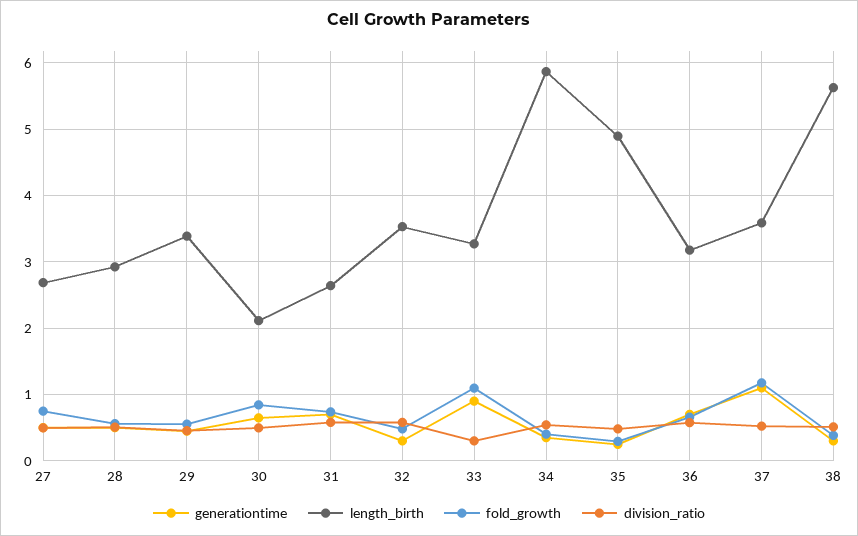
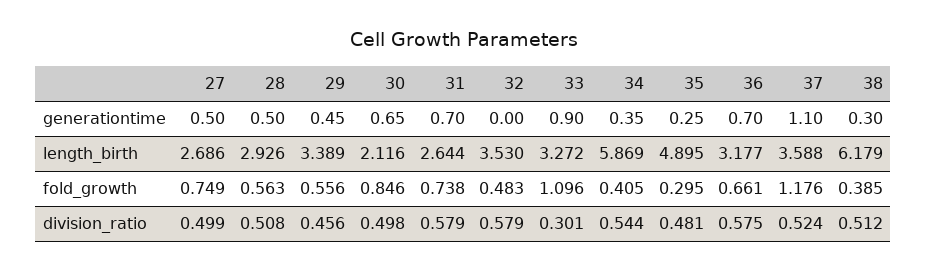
  {
    "generationtime": {
      "27": 0.5,
      "28": 0.5,
      "29": 0.45,
      "30": 0.65,
      "31": 0.7,
-     "32": 0.3,
+     "32": 0,
      "33": 0.9,
      "34": 0.35,
      "35": 0.25,
      "36": 0.7,
      "37": 1.1,
      "38": 0.3
    },
    "length_birth": {
      "27": 2.686,
      "28": 2.926,
      "29": 3.389,
      "30": 2.116,
      "31": 2.644,
      "32": 3.53,
      "33": 3.272,
      "34": 5.869,
      "35": 4.895,
      "36": 3.177,
      "37": 3.588,
-     "38": 5.6
+     "38": 6.179
    },
    "fold_growth": {
      "27": 0.749,
      "28": 0.563,
      "29": 0.556,
      "30": 0.846,
      "31": 0.738,
      "32": 0.483,
      "33": 1.096,
      "34": 0.405,
      "35": 0.295,
      "36": 0.661,
      "37": 1.176,
      "38": 0.385
    },
    "division_ratio": {
      "27": 0.499,
      "28": 0.508,
      "29": 0.456,
      "30": 0.498,
      "31": 0.579,
      "32": 0.579,
      "33": 0.301,
      "34": 0.544,
      "35": 0.481,
      "36": 0.575,
      "37": 0.524,
      "38": 0.512
    }
  }

